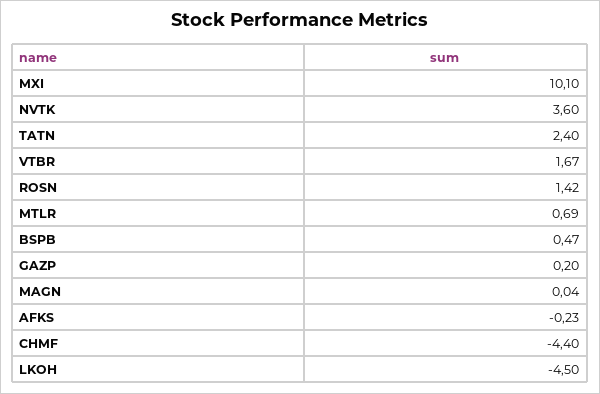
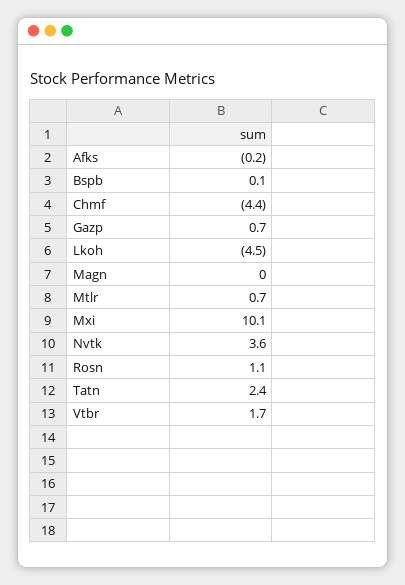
  {
    "MXI": 10.1,
    "NVTK": 3.6,
    "TATN": 2.4,
    "VTBR": 1.67,
-   "ROSN": 1.42,
+   "ROSN": 1.1,
    "MTLR": 0.69,
-   "BSPB": 0.47,
+   "BSPB": 0.1,
-   "GAZP": 0.2,
+   "GAZP": 0.7,
    "MAGN": 0.04,
    "AFKS": -0.23,
    "CHMF": -4.4,
    "LKOH": -4.5
  }

